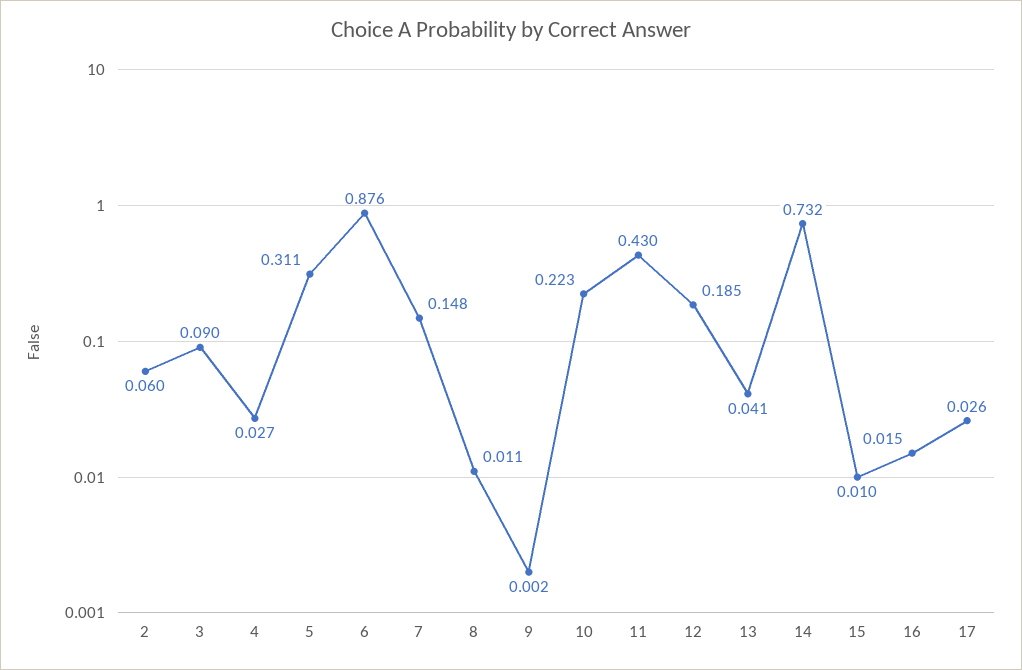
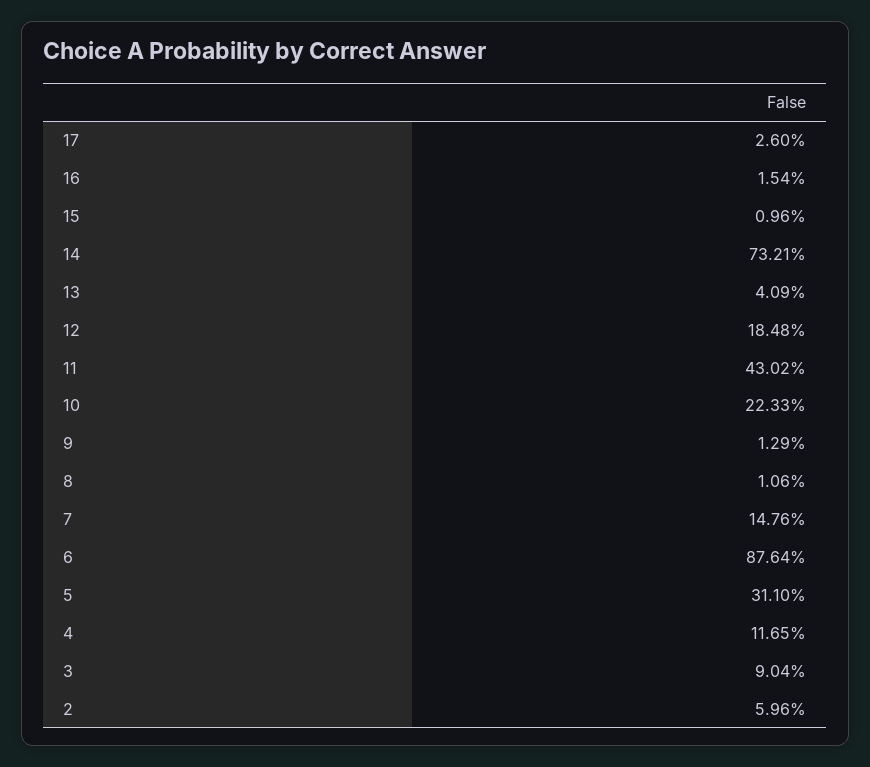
  {
    "2": 0.0596,
    "3": 0.0904,
-   "4": 0.027,
+   "4": 0.1165,
    "5": 0.311,
    "6": 0.8764,
    "7": 0.1476,
    "8": 0.0106,
-   "9": 0.002,
+   "9": 0.0129,
    "10": 0.2233,
    "11": 0.4302,
    "12": 0.1848,
    "13": 0.0409,
    "14": 0.7321,
    "15": 0.0096,
    "16": 0.0154,
    "17": 0.026
  }

